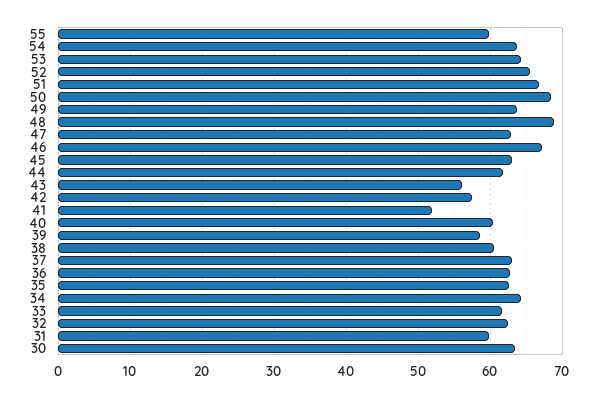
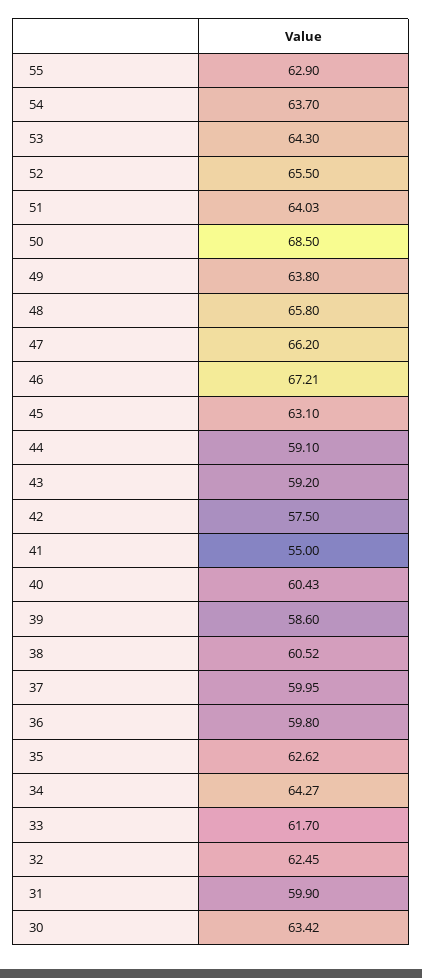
  {
-   "55": 60,
+   "55": 62.9,
    "54": 63.7,
    "53": 64.3,
    "52": 65.5,
-   "51": 67,
+   "51": 64.03,
    "50": 68.5,
    "49": 63.8,
-   "48": 69,
+   "48": 65.8,
-   "47": 63,
+   "47": 66.2,
    "46": 67.21,
    "45": 63.1,
-   "44": 62,
+   "44": 59.1,
-   "43": 56,
+   "43": 59.2,
    "42": 57.5,
-   "41": 52,
+   "41": 55,
    "40": 60.43,
    "39": 58.6,
    "38": 60.52,
-   "37": 63,
+   "37": 59.95,
-   "36": 63,
+   "36": 59.8,
    "35": 62.62,
    "34": 64.27,
    "33": 61.7,
    "32": 62.45,
    "31": 59.9,
    "30": 63.42
  }

